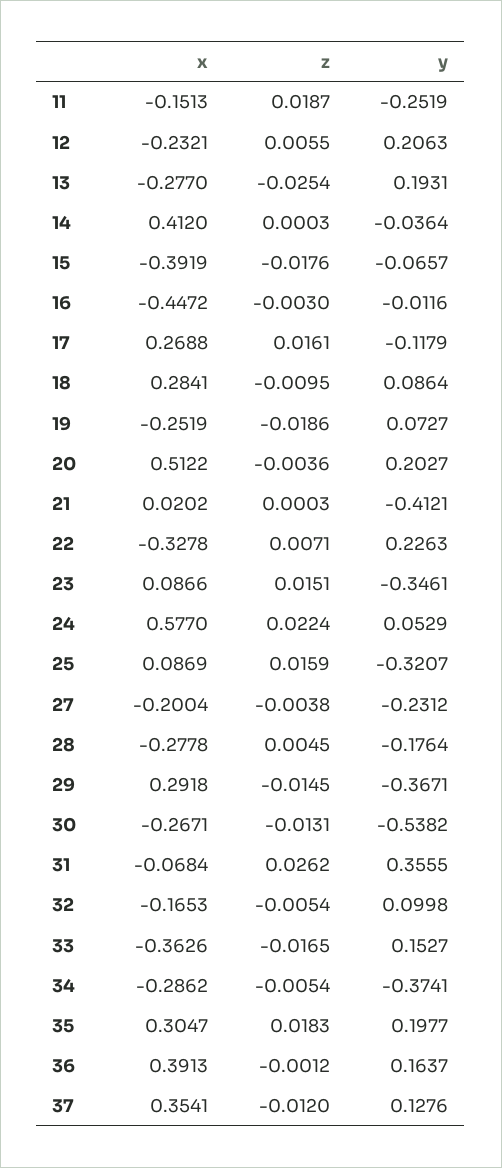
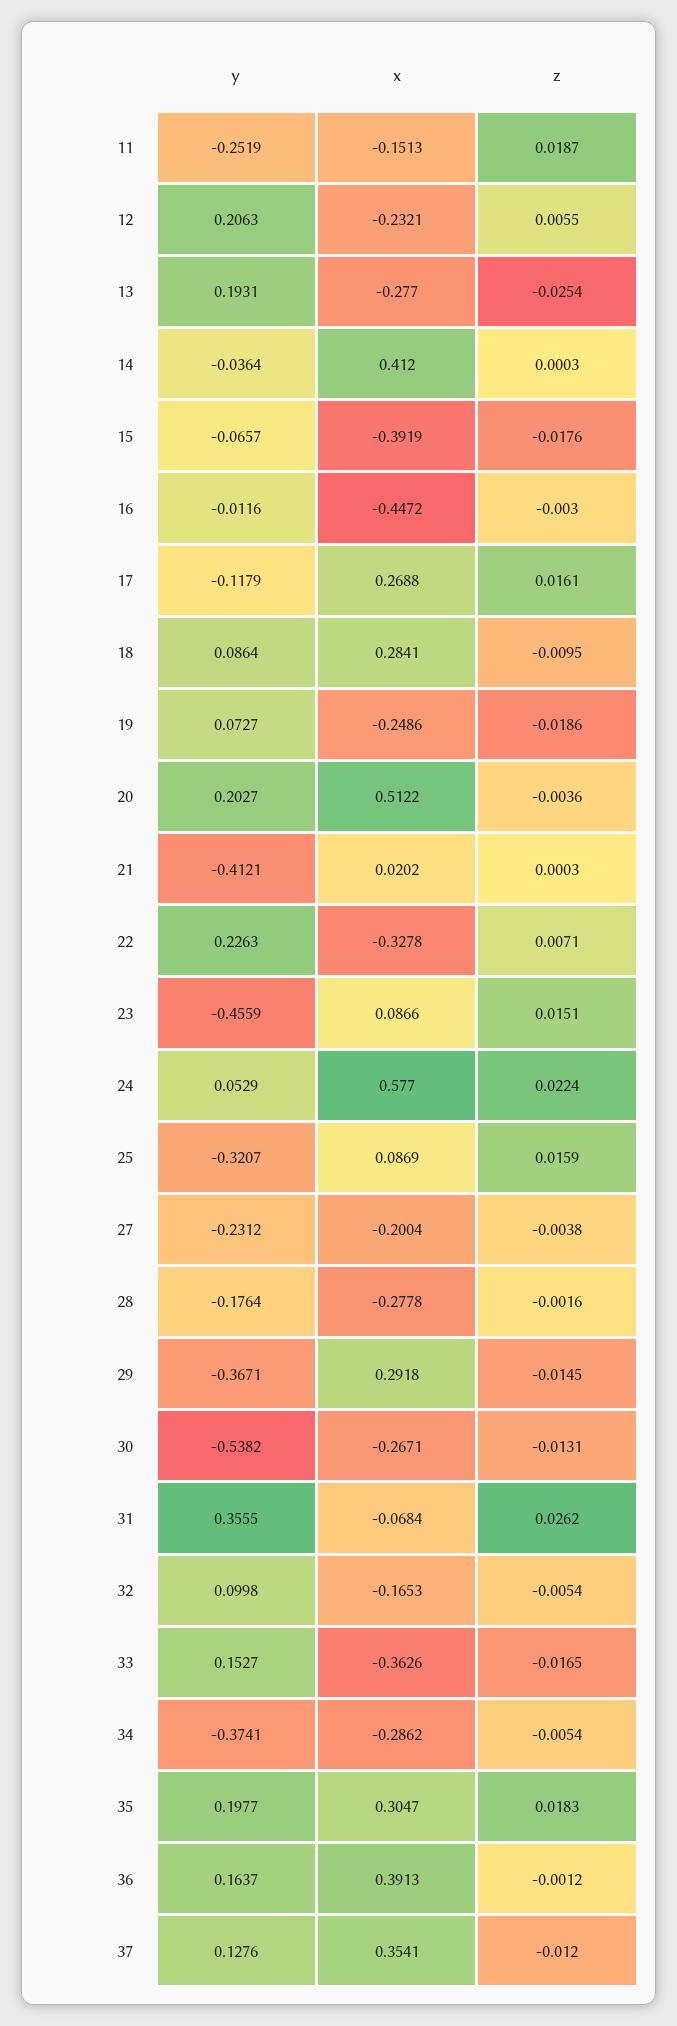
  {
    "x": {
      "11": -0.1513,
      "12": -0.2321,
      "13": -0.277,
      "14": 0.412,
      "15": -0.3919,
      "16": -0.4472,
      "17": 0.2688,
      "18": 0.2841,
-     "19": -0.2519,
+     "19": -0.2486,
      "20": 0.5122,
      "21": 0.0202,
      "22": -0.3278,
      "23": 0.0866,
      "24": 0.577,
      "25": 0.0869,
      "27": -0.2004,
      "28": -0.2778,
      "29": 0.2918,
      "30": -0.2671,
      "31": -0.0684,
      "32": -0.1653,
      "33": -0.3626,
      "34": -0.2862,
      "35": 0.3047,
      "36": 0.3913,
      "37": 0.3541
    },
    "z": {
      "11": 0.0187,
      "12": 0.0055,
      "13": -0.0254,
      "14": 0.0003,
      "15": -0.0176,
      "16": -0.003,
      "17": 0.0161,
      "18": -0.0095,
      "19": -0.0186,
      "20": -0.0036,
      "21": 0.0003,
      "22": 0.0071,
      "23": 0.0151,
      "24": 0.0224,
      "25": 0.0159,
      "27": -0.0038,
-     "28": 0.0045,
+     "28": -0.0016,
      "29": -0.0145,
      "30": -0.0131,
      "31": 0.0262,
      "32": -0.0054,
      "33": -0.0165,
      "34": -0.0054,
      "35": 0.0183,
      "36": -0.0012,
      "37": -0.012
    },
    "y": {
      "11": -0.2519,
      "12": 0.2063,
      "13": 0.1931,
      "14": -0.0364,
      "15": -0.0657,
      "16": -0.0116,
      "17": -0.1179,
      "18": 0.0864,
      "19": 0.0727,
      "20": 0.2027,
      "21": -0.4121,
      "22": 0.2263,
-     "23": -0.3461,
+     "23": -0.4559,
      "24": 0.0529,
      "25": -0.3207,
      "27": -0.2312,
      "28": -0.1764,
      "29": -0.3671,
      "30": -0.5382,
      "31": 0.3555,
      "32": 0.0998,
      "33": 0.1527,
      "34": -0.3741,
      "35": 0.1977,
      "36": 0.1637,
      "37": 0.1276
    }
  }

